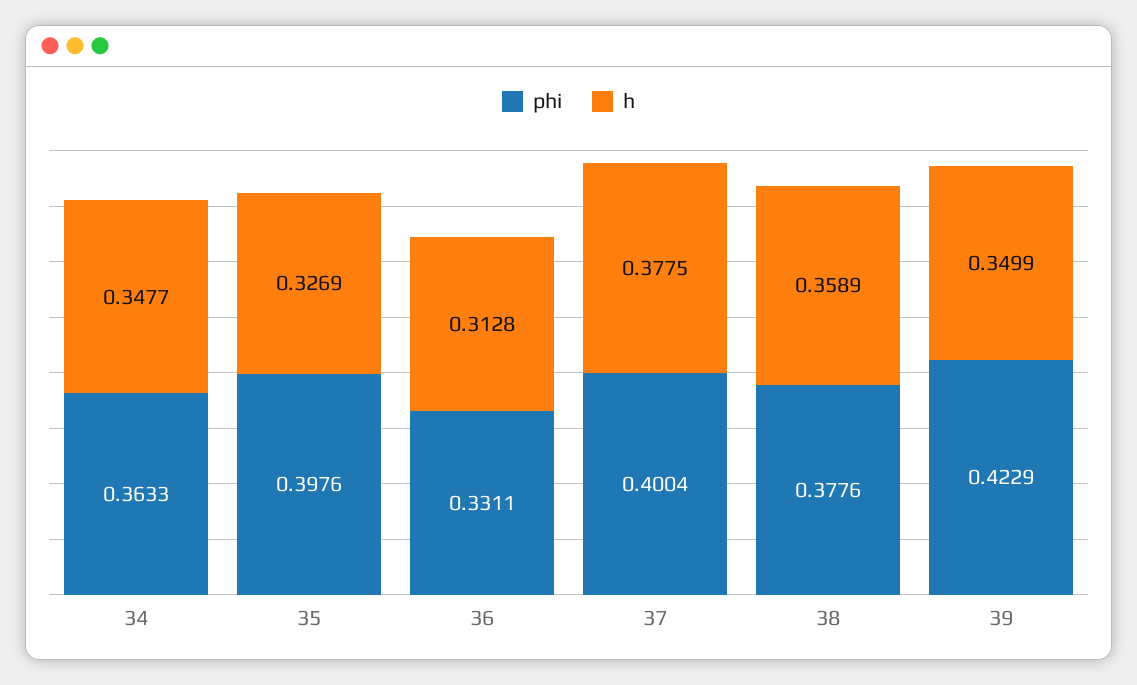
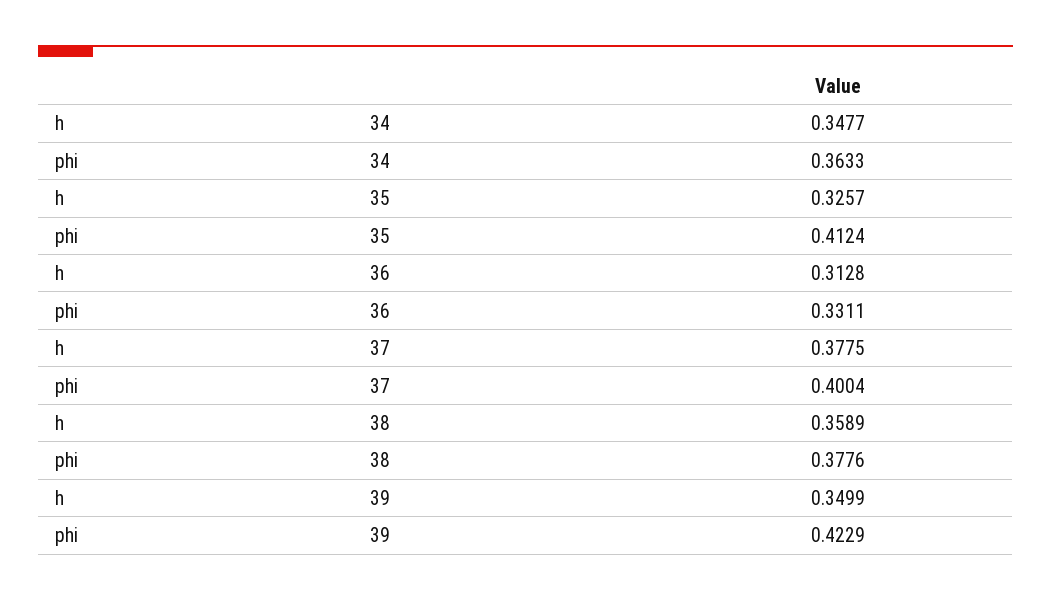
  {
    "phi": {
      "34": 0.3633,
-     "35": 0.3976,
+     "35": 0.4124,
      "36": 0.3311,
      "37": 0.4004,
      "38": 0.3776,
      "39": 0.4229
    },
    "h": {
      "34": 0.3477,
-     "35": 0.3269,
+     "35": 0.3257,
      "36": 0.3128,
      "37": 0.3775,
      "38": 0.3589,
      "39": 0.3499
    }
  }

